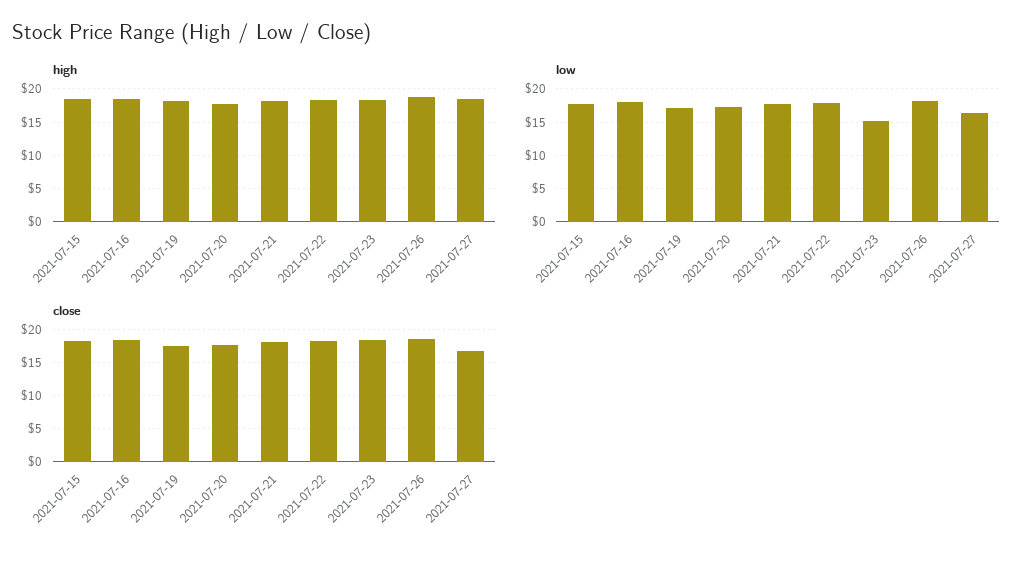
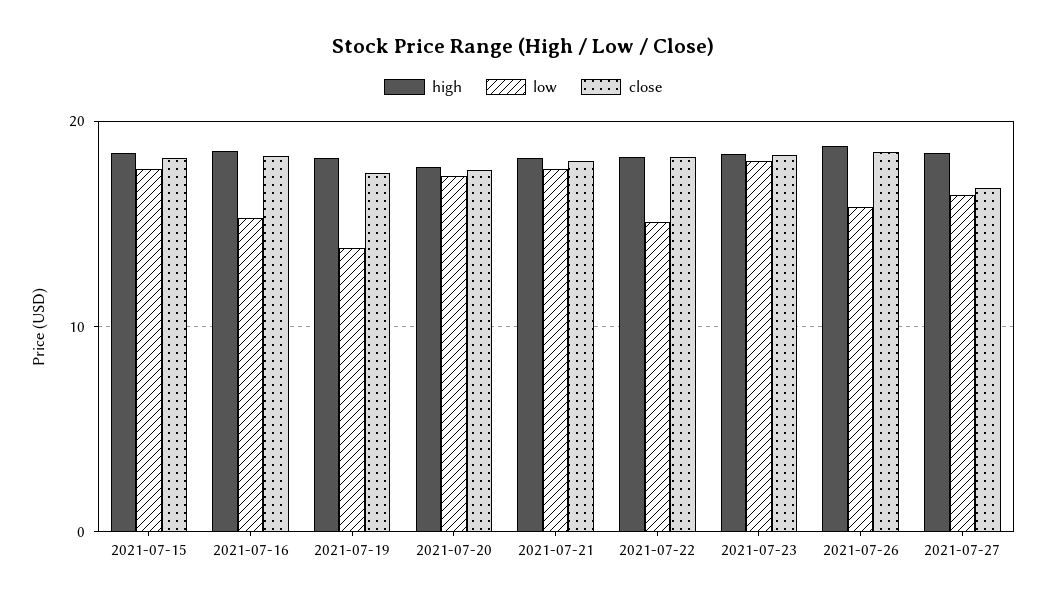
  {
    "high": {
      "2021-07-15": 18,
      "2021-07-16": 19,
      "2021-07-19": 18,
      "2021-07-20": 18,
      "2021-07-21": 18,
      "2021-07-22": 18,
      "2021-07-23": 18,
      "2021-07-26": 19,
      "2021-07-27": 18
    },
    "low": {
      "2021-07-15": 18,
-     "2021-07-16": 18,
+     "2021-07-16": 15,
-     "2021-07-19": 17,
+     "2021-07-19": 14,
      "2021-07-20": 17,
      "2021-07-21": 18,
-     "2021-07-22": 18,
+     "2021-07-22": 15,
-     "2021-07-23": 15,
+     "2021-07-23": 18,
-     "2021-07-26": 18,
+     "2021-07-26": 16,
      "2021-07-27": 16
    },
    "close": {
      "2021-07-15": 18,
      "2021-07-16": 18,
      "2021-07-19": 17,
      "2021-07-20": 18,
      "2021-07-21": 18,
      "2021-07-22": 18,
      "2021-07-23": 18,
      "2021-07-26": 18,
      "2021-07-27": 17
    }
  }

